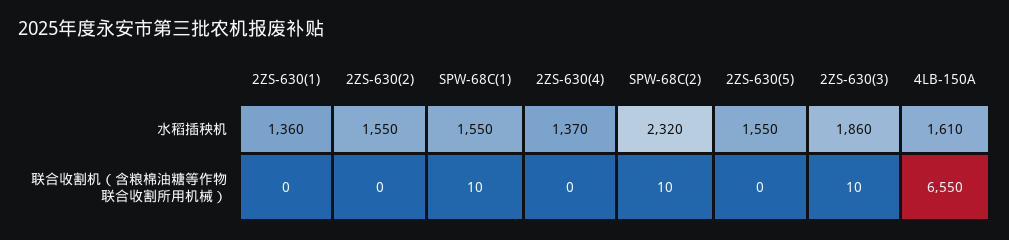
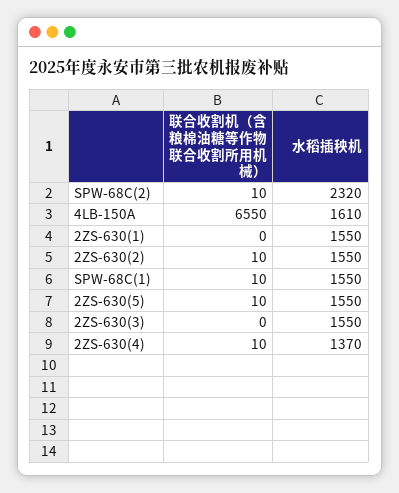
  {
    "2ZS-630(1)": {
-     "水稻插秧机": 1360,
+     "水稻插秧机": 1550,
      "联合收割机（含粮棉油糖等作物联合收割所用机械）": 0
    },
    "2ZS-630(2)": {
      "水稻插秧机": 1550,
-     "联合收割机（含粮棉油糖等作物联合收割所用机械）": 0
+     "联合收割机（含粮棉油糖等作物联合收割所用机械）": 10
    },
    "SPW-68C(1)": {
      "水稻插秧机": 1550,
      "联合收割机（含粮棉油糖等作物联合收割所用机械）": 10
    },
    "2ZS-630(4)": {
      "水稻插秧机": 1370,
-     "联合收割机（含粮棉油糖等作物联合收割所用机械）": 0
+     "联合收割机（含粮棉油糖等作物联合收割所用机械）": 10
    },
    "SPW-68C(2)": {
      "水稻插秧机": 2320,
      "联合收割机（含粮棉油糖等作物联合收割所用机械）": 10
    },
    "2ZS-630(5)": {
      "水稻插秧机": 1550,
-     "联合收割机（含粮棉油糖等作物联合收割所用机械）": 0
+     "联合收割机（含粮棉油糖等作物联合收割所用机械）": 10
    },
    "2ZS-630(3)": {
-     "水稻插秧机": 1860,
+     "水稻插秧机": 1550,
-     "联合收割机（含粮棉油糖等作物联合收割所用机械）": 10
+     "联合收割机（含粮棉油糖等作物联合收割所用机械）": 0
    },
    "4LB-150A": {
      "水稻插秧机": 1610,
      "联合收割机（含粮棉油糖等作物联合收割所用机械）": 6550
    }
  }

